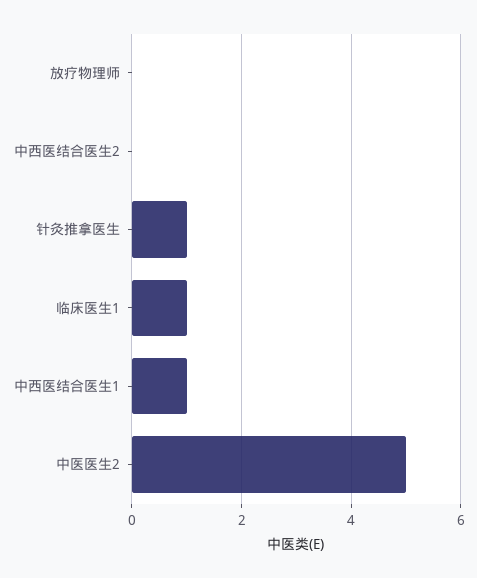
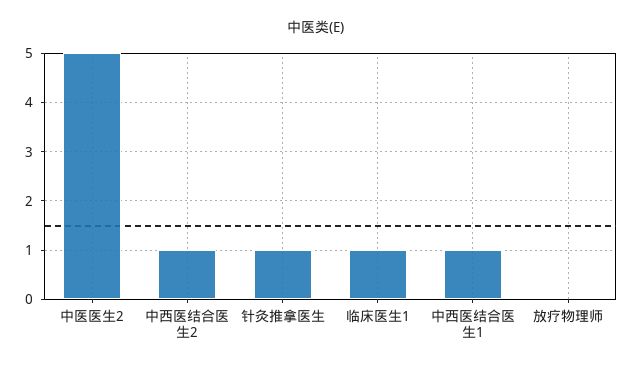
  {
    "放疗物理师": 0,
-   "中西医结合医生2": 0,
+   "中西医结合医生2": 1,
    "针灸推拿医生": 1,
    "临床医生1": 1,
    "中西医结合医生1": 1,
    "中医医生2": 5
  }

